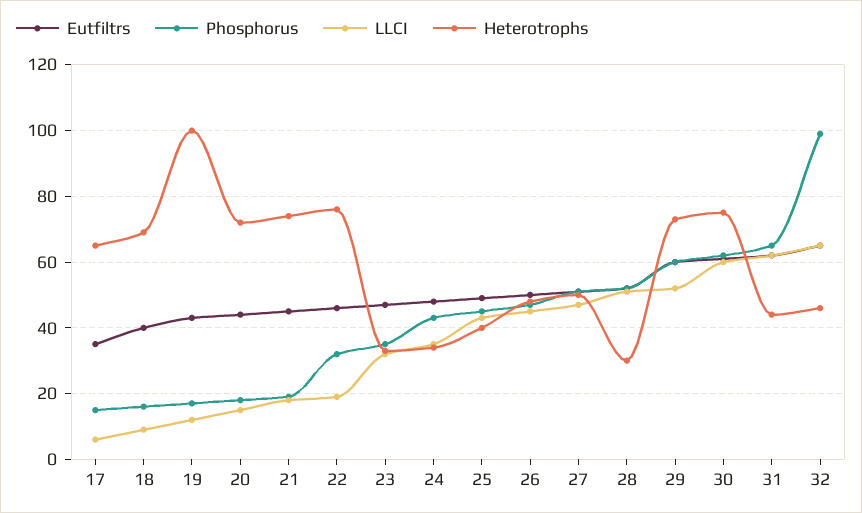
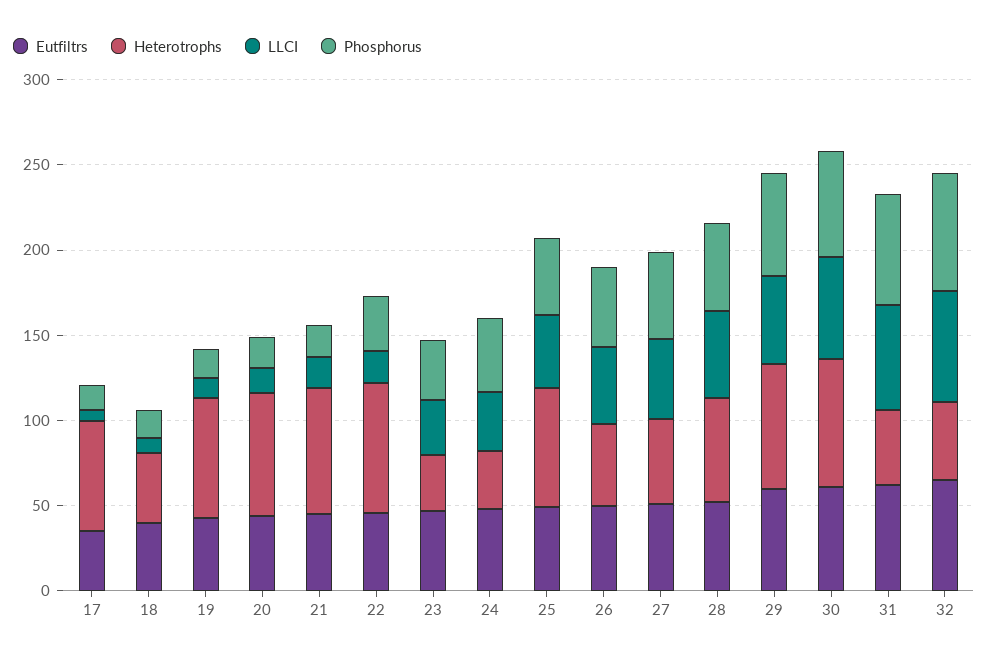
  {
    "Eutfiltrs": {
      "17": 35,
      "18": 40,
      "19": 45,
      "20": 45,
      "21": 45,
      "22": 45,
      "23": 45,
      "24": 50,
      "25": 50,
      "26": 50,
      "27": 50,
      "28": 50,
      "29": 60,
      "30": 60,
      "31": 60,
      "32": 65
    },
    "Phosphorus": {
      "17": 15,
      "18": 15,
      "19": 15,
      "20": 20,
      "21": 20,
      "22": 30,
      "23": 35,
      "24": 45,
      "25": 45,
      "26": 45,
      "27": 50,
      "28": 50,
      "29": 60,
      "30": 60,
      "31": 65,
-     "32": 100
+     "32": 70
    },
    "LLCI": {
      "17": 5,
      "18": 10,
      "19": 10,
      "20": 15,
      "21": 20,
      "22": 20,
      "23": 30,
      "24": 35,
      "25": 45,
      "26": 45,
      "27": 45,
      "28": 50,
      "29": 50,
      "30": 60,
      "31": 60,
      "32": 65
    },
    "Heterotrophs": {
      "17": 65,
-     "18": 70,
+     "18": 40,
-     "19": 100,
+     "19": 70,
      "20": 70,
      "21": 75,
      "22": 75,
      "23": 35,
      "24": 35,
-     "25": 40,
+     "25": 70,
      "26": 50,
      "27": 50,
-     "28": 30,
+     "28": 60,
      "29": 75,
      "30": 75,
      "31": 45,
      "32": 45
    }
  }

